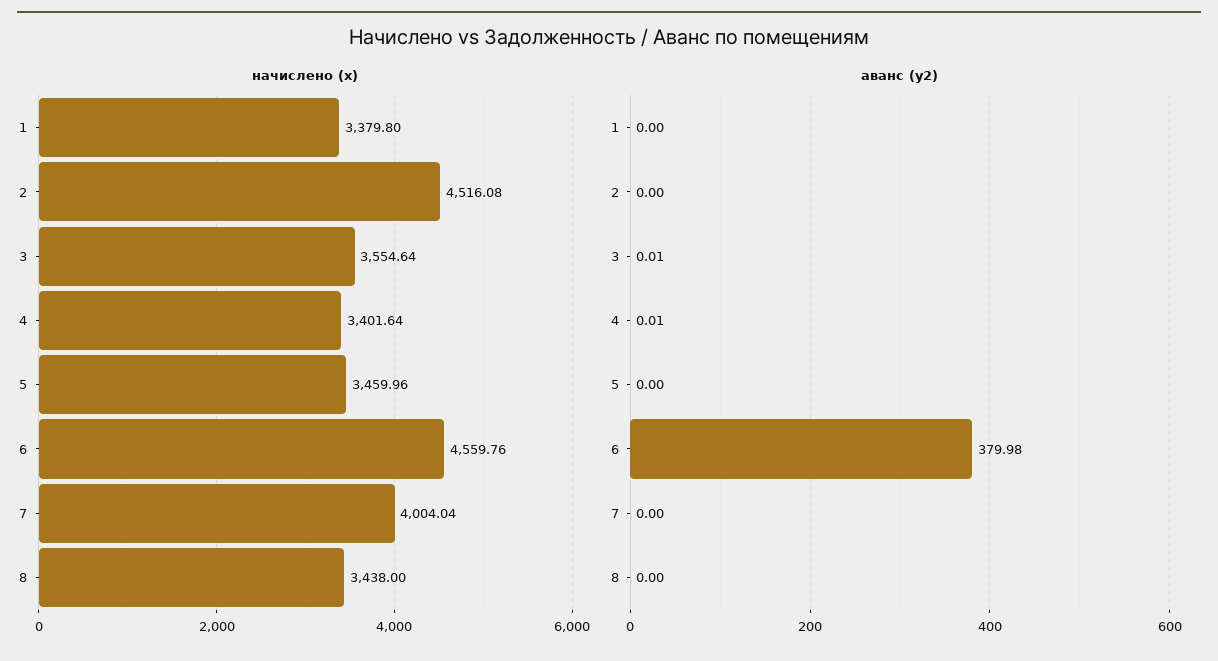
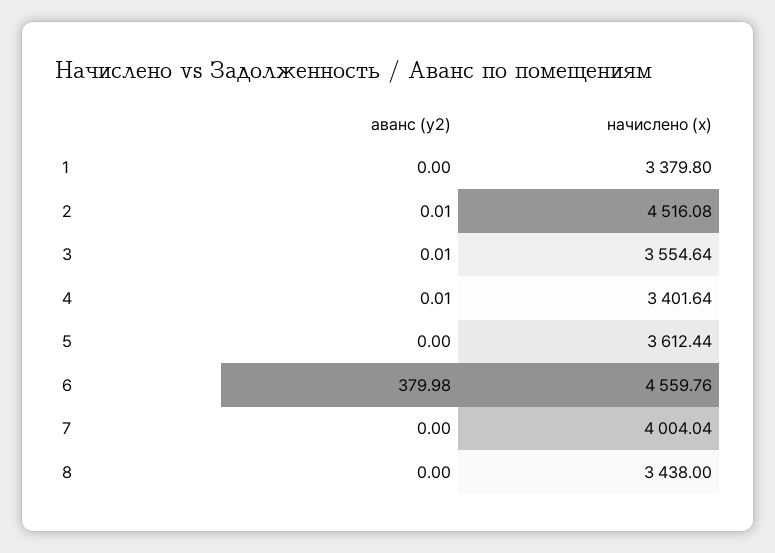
  {
    "начислено (x)": {
      "1": 3379.8,
      "2": 4516.08,
      "3": 3554.64,
      "4": 3401.64,
-     "5": 3459.96,
+     "5": 3612.44,
      "6": 4559.76,
      "7": 4004.04,
      "8": 3438
    },
    "аванс (y2)": {
      "1": 0,
-     "2": 0,
+     "2": 0.01,
      "3": 0.01,
      "4": 0.01,
      "5": 0,
      "6": 379.98,
      "7": 0,
      "8": 0
    }
  }

